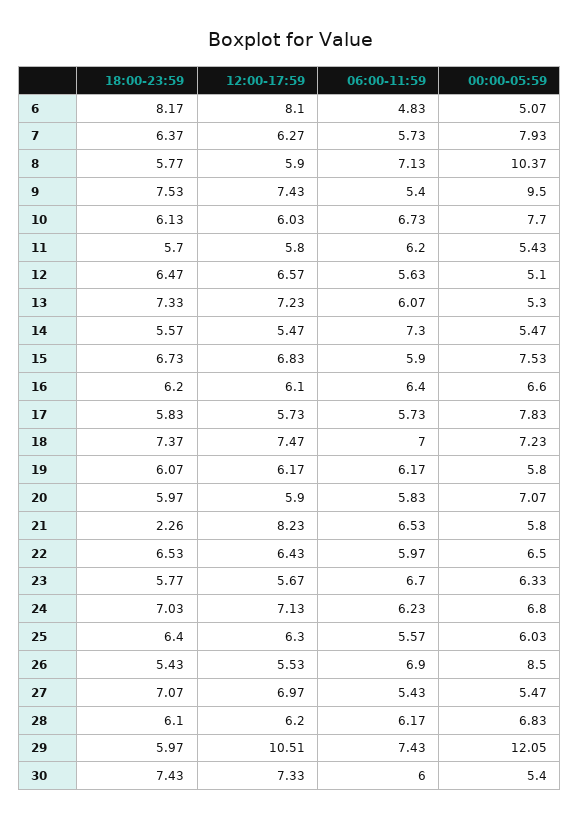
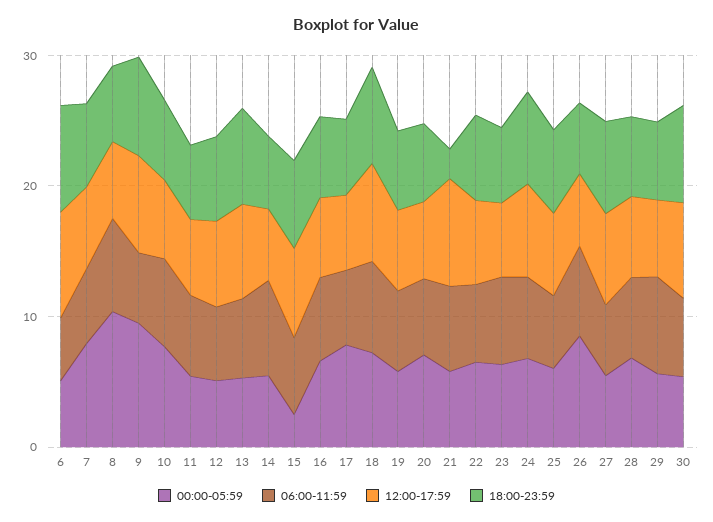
  {
    "18:00-23:59": {
      "6": 8.17,
      "7": 6.37,
      "8": 5.77,
      "9": 7.53,
      "10": 6.13,
      "11": 5.7,
      "12": 6.47,
      "13": 7.33,
      "14": 5.57,
      "15": 6.73,
      "16": 6.2,
      "17": 5.83,
      "18": 7.37,
      "19": 6.07,
      "20": 5.97,
      "21": 2.26,
      "22": 6.53,
      "23": 5.77,
      "24": 7.03,
      "25": 6.4,
      "26": 5.43,
      "27": 7.07,
      "28": 6.1,
      "29": 5.97,
      "30": 7.43
    },
    "12:00-17:59": {
      "6": 8.1,
      "7": 6.27,
      "8": 5.9,
      "9": 7.43,
      "10": 6.03,
      "11": 5.8,
      "12": 6.57,
      "13": 7.23,
      "14": 5.47,
      "15": 6.83,
      "16": 6.1,
      "17": 5.73,
      "18": 7.47,
      "19": 6.17,
      "20": 5.9,
      "21": 8.23,
      "22": 6.43,
      "23": 5.67,
      "24": 7.13,
      "25": 6.3,
      "26": 5.53,
      "27": 6.97,
      "28": 6.2,
-     "29": 10.51,
+     "29": 6,
      "30": 7.33
    },
    "06:00-11:59": {
      "6": 4.83,
      "7": 5.73,
      "8": 7.13,
      "9": 5.4,
      "10": 6.73,
      "11": 6.2,
      "12": 5.63,
      "13": 6.07,
      "14": 7.3,
      "15": 5.9,
      "16": 6.4,
      "17": 5.73,
      "18": 7,
      "19": 6.17,
      "20": 5.83,
      "21": 6.53,
      "22": 5.97,
      "23": 6.7,
      "24": 6.23,
      "25": 5.57,
      "26": 6.9,
      "27": 5.43,
      "28": 6.17,
      "29": 7.43,
      "30": 6
    },
    "00:00-05:59": {
      "6": 5.07,
      "7": 7.93,
      "8": 10.37,
      "9": 9.5,
      "10": 7.7,
      "11": 5.43,
      "12": 5.1,
      "13": 5.3,
      "14": 5.47,
-     "15": 7.53,
+     "15": 2,
      "16": 6.6,
      "17": 7.83,
      "18": 7.23,
      "19": 5.8,
      "20": 7.07,
      "21": 5.8,
      "22": 6.5,
      "23": 6.33,
      "24": 6.8,
      "25": 6.03,
      "26": 8.5,
      "27": 5.47,
      "28": 6.83,
-     "29": 12.05,
+     "29": 6,
      "30": 5.4
    }
  }

